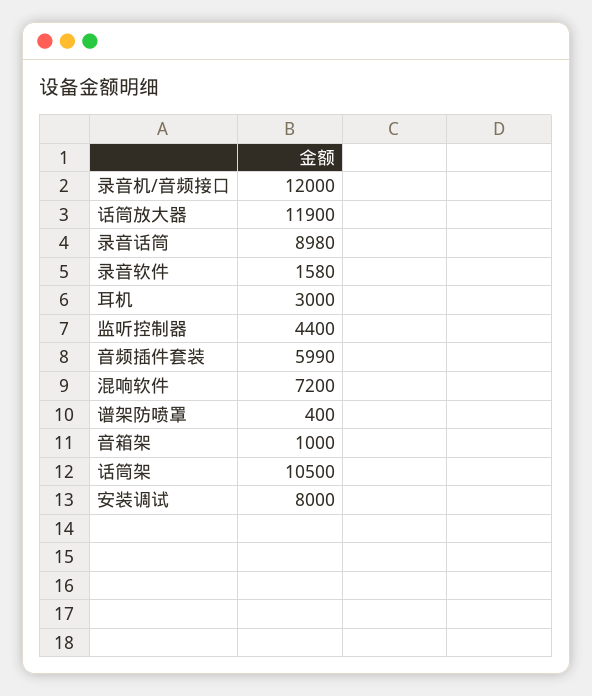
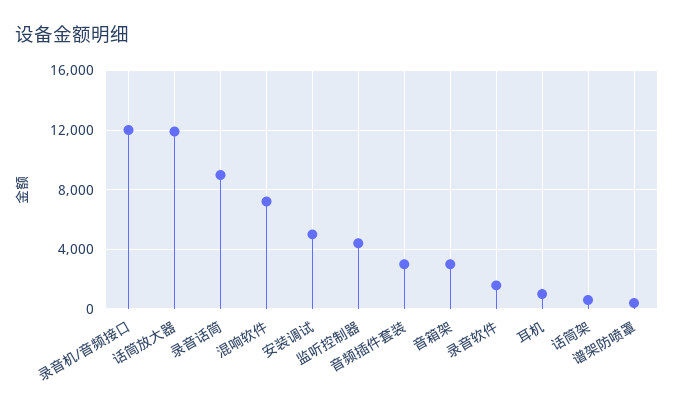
  {
    "录音机/音频接口": 12000,
    "话筒放大器": 11900,
    "录音话筒": 8980,
    "录音软件": 1580,
-   "耳机": 3000,
+   "耳机": 1000,
    "监听控制器": 4400,
-   "音频插件套装": 5990,
+   "音频插件套装": 3000,
    "混响软件": 7200,
    "谱架防喷罩": 400,
-   "音箱架": 1000,
+   "音箱架": 3000,
-   "话筒架": 10500,
+   "话筒架": 500,
-   "安装调试": 8000
+   "安装调试": 5000
  }

